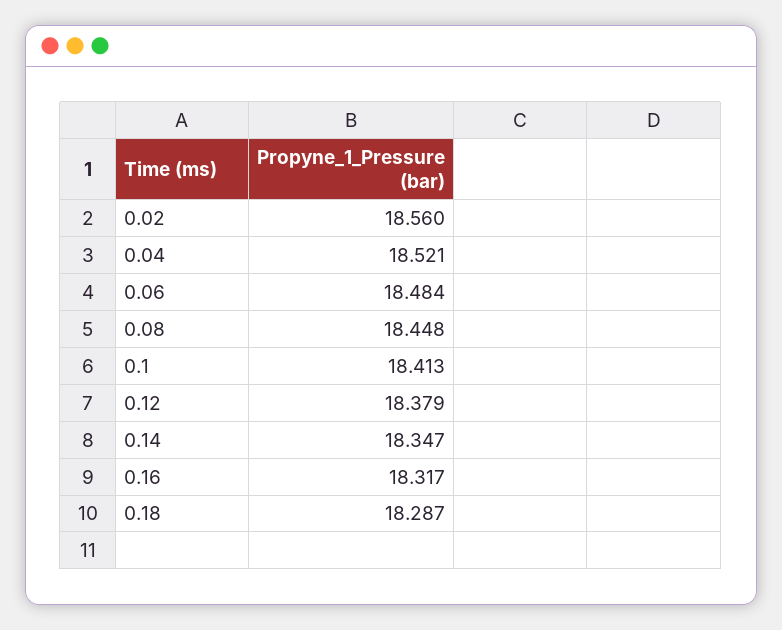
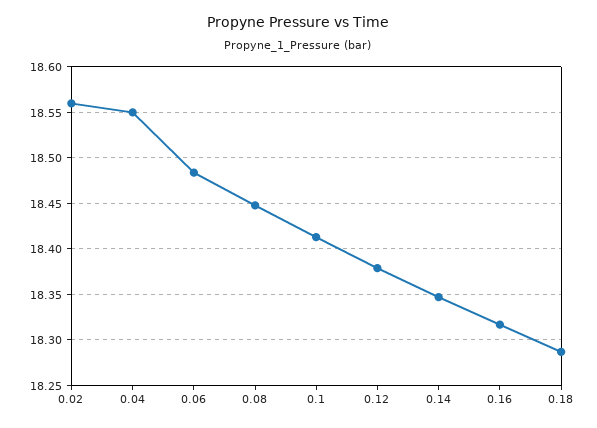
  {
    "0.02": 18.56,
-   "0.04": 18.521,
+   "0.04": 18.55,
    "0.06": 18.484,
    "0.08": 18.448,
    "0.1": 18.413,
    "0.12": 18.379,
    "0.14": 18.347,
    "0.16": 18.317,
    "0.18": 18.287
  }

